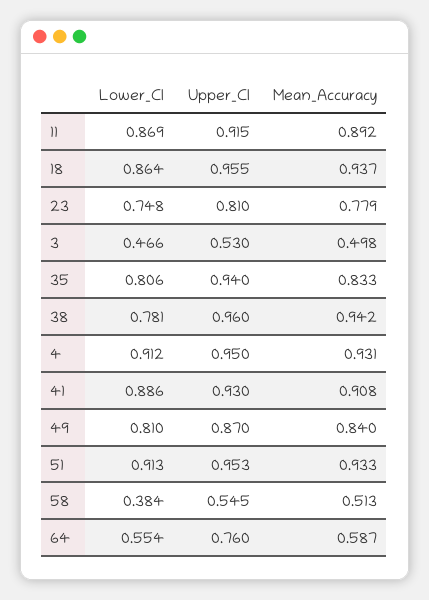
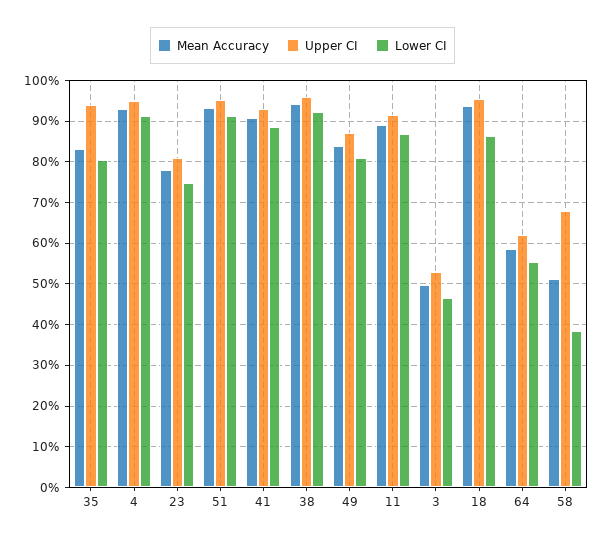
  {
    "Lower_CI": {
      "11": 0.869,
      "18": 0.864,
      "23": 0.748,
      "3": 0.466,
      "35": 0.806,
-     "38": 0.781,
+     "38": 0.92,
      "4": 0.912,
      "41": 0.886,
      "49": 0.81,
      "51": 0.913,
      "58": 0.384,
      "64": 0.554
    },
    "Upper_CI": {
      "11": 0.915,
      "18": 0.955,
      "23": 0.81,
      "3": 0.53,
      "35": 0.94,
      "38": 0.96,
      "4": 0.95,
      "41": 0.93,
      "49": 0.87,
      "51": 0.953,
-     "58": 0.545,
+     "58": 0.68,
-     "64": 0.76
+     "64": 0.62
    },
    "Mean_Accuracy": {
      "11": 0.892,
      "18": 0.937,
      "23": 0.779,
      "3": 0.498,
      "35": 0.833,
      "38": 0.942,
      "4": 0.931,
      "41": 0.908,
      "49": 0.84,
      "51": 0.933,
      "58": 0.513,
      "64": 0.587
    }
  }

